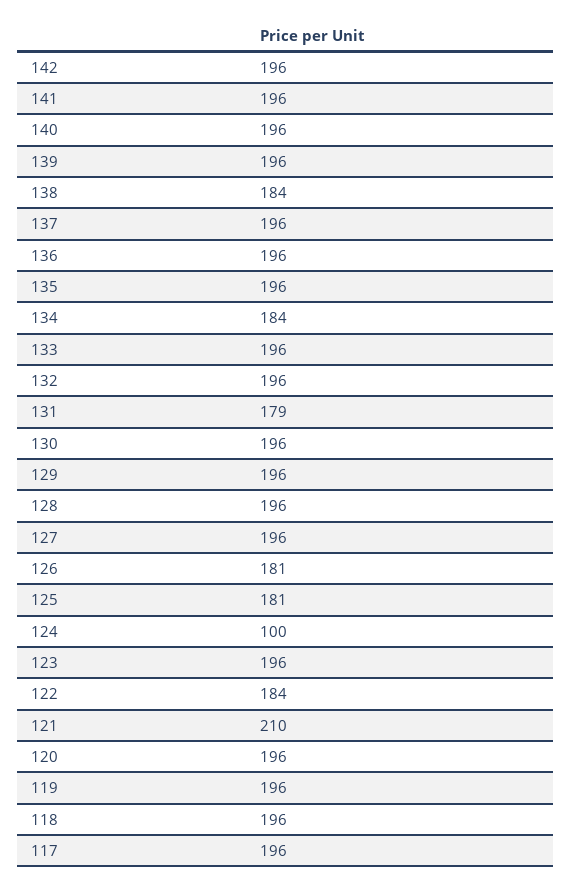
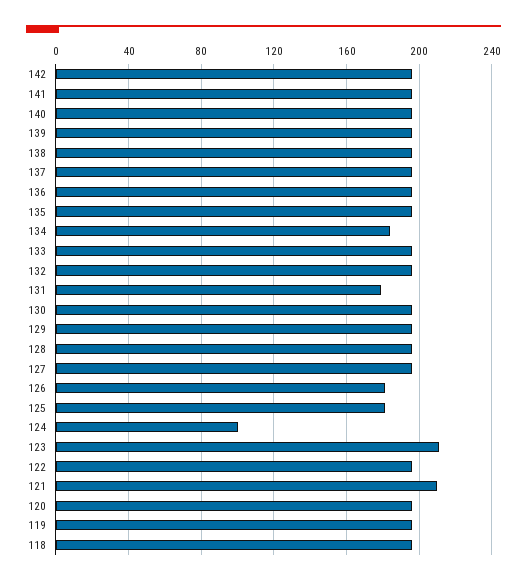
  {
    "142": 196,
    "141": 196,
    "140": 196,
    "139": 196,
-   "138": 184,
+   "138": 195,
    "137": 196,
    "136": 196,
    "135": 196,
    "134": 184,
    "133": 196,
    "132": 196,
    "131": 179,
    "130": 196,
    "129": 196,
    "128": 196,
    "127": 196,
    "126": 181,
    "125": 181,
    "124": 100,
-   "123": 196,
+   "123": 210,
-   "122": 184,
+   "122": 195,
    "121": 210,
    "120": 196,
    "119": 196,
-   "118": 196,
+   "118": 196
-   "117": 196
  }

